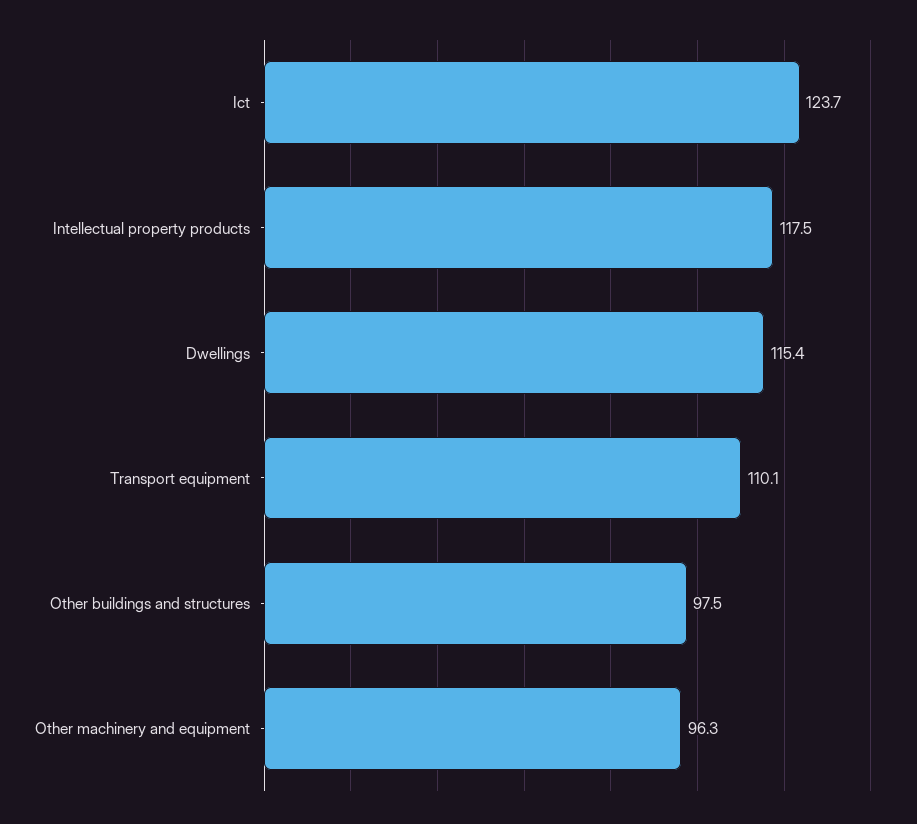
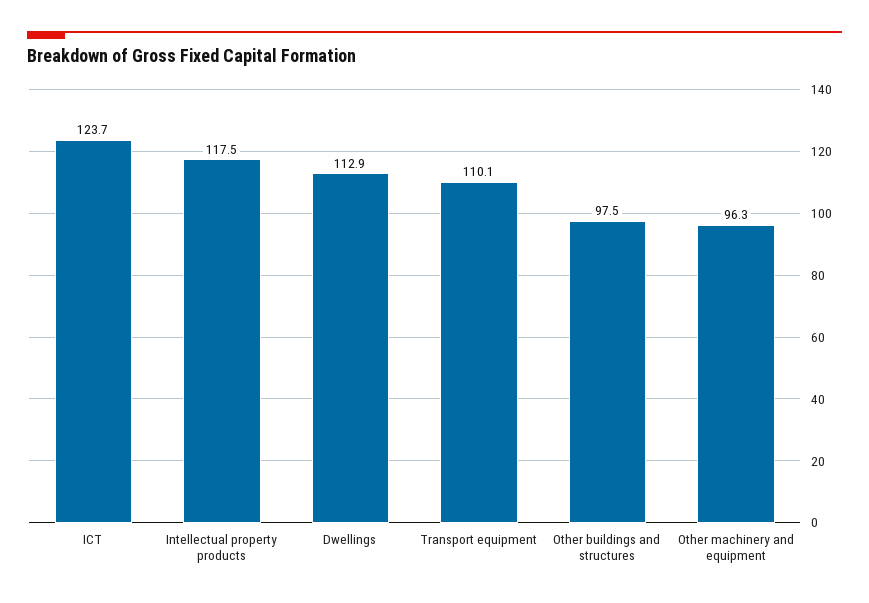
  {
    "Ict": 123.7,
    "Intellectual property products": 117.5,
-   "Dwellings": 115.4,
+   "Dwellings": 112.9,
    "Transport equipment": 110.1,
    "Other buildings and structures": 97.5,
    "Other machinery and equipment": 96.3
  }

